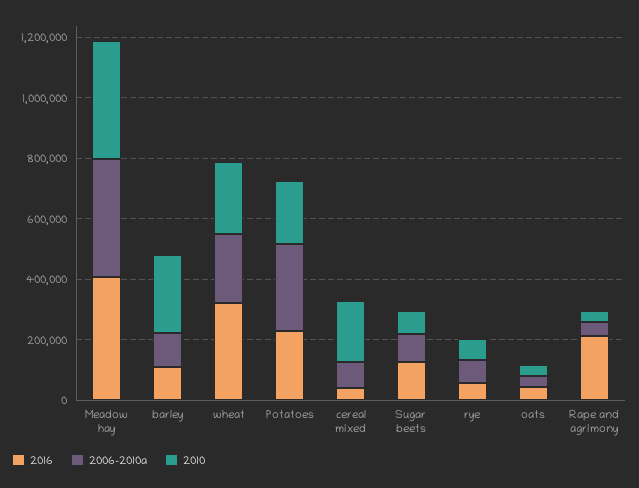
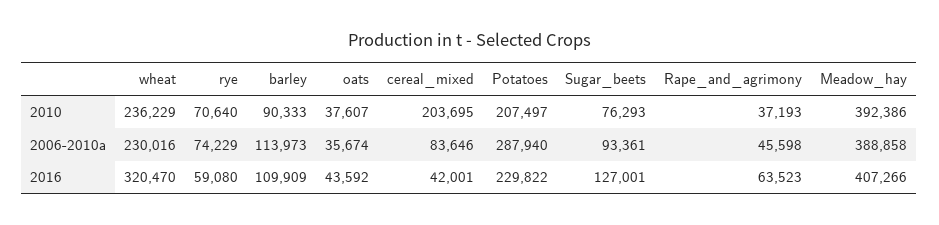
  {
    "2016": {
      "Meadow hay": 407266,
      "barley": 109909,
      "wheat": 320470,
      "Potatoes": 229822,
      "cereal mixed": 42001,
      "Sugar beets": 127001,
      "rye": 59080,
      "oats": 43592,
-     "Rape and agrimony": 200000
+     "Rape and agrimony": 63523
    },
    "2006-2010a": {
      "Meadow hay": 388858,
      "barley": 113973,
      "wheat": 230016,
      "Potatoes": 287940,
      "cereal mixed": 83646,
      "Sugar beets": 93361,
      "rye": 74229,
      "oats": 35674,
      "Rape and agrimony": 45598
    },
    "2010": {
      "Meadow hay": 392386,
-     "barley": 250000,
+     "barley": 90333,
      "wheat": 236229,
      "Potatoes": 207497,
      "cereal mixed": 203695,
      "Sugar beets": 76293,
      "rye": 70640,
      "oats": 37607,
      "Rape and agrimony": 37193
    }
  }

